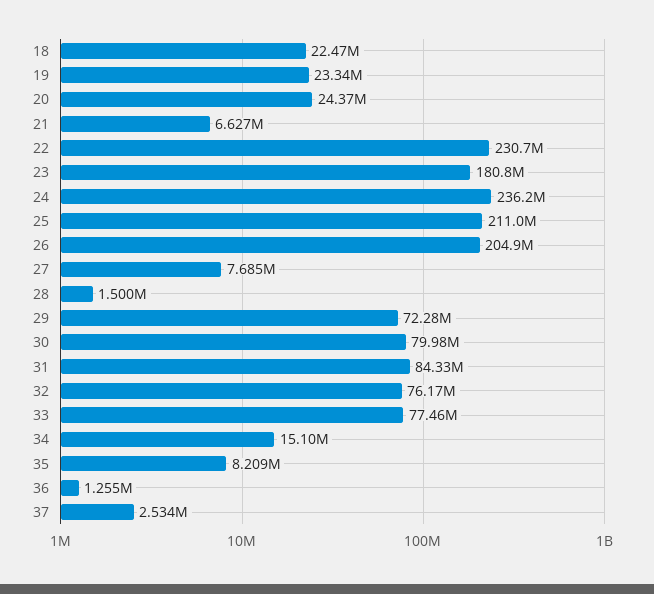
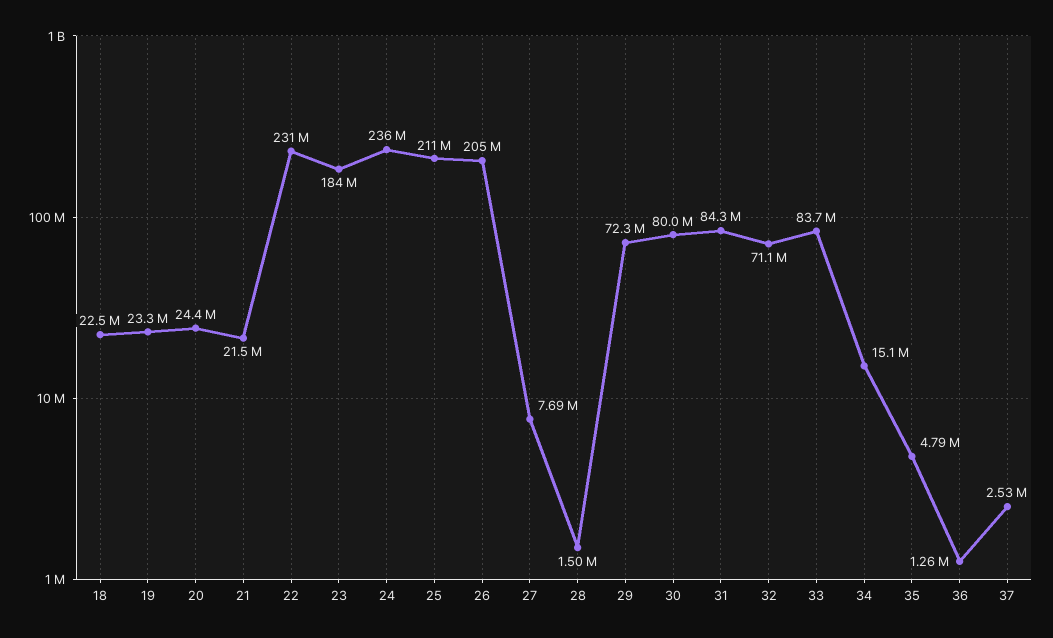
  {
    "18": 22470000,
    "19": 23340000,
    "20": 24370000,
-   "21": 6627000,
+   "21": 21500000,
    "22": 230700000,
-   "23": 180800000,
+   "23": 184000000,
    "24": 236200000,
    "25": 211000000,
    "26": 204900000,
    "27": 7685000,
    "28": 1500000,
    "29": 72280000,
    "30": 79980000,
    "31": 84330000,
-   "32": 76170000,
+   "32": 71100000,
-   "33": 77460000,
+   "33": 83700000,
    "34": 15100000,
-   "35": 8209000,
+   "35": 4790000,
    "36": 1255000,
    "37": 2534000
  }

